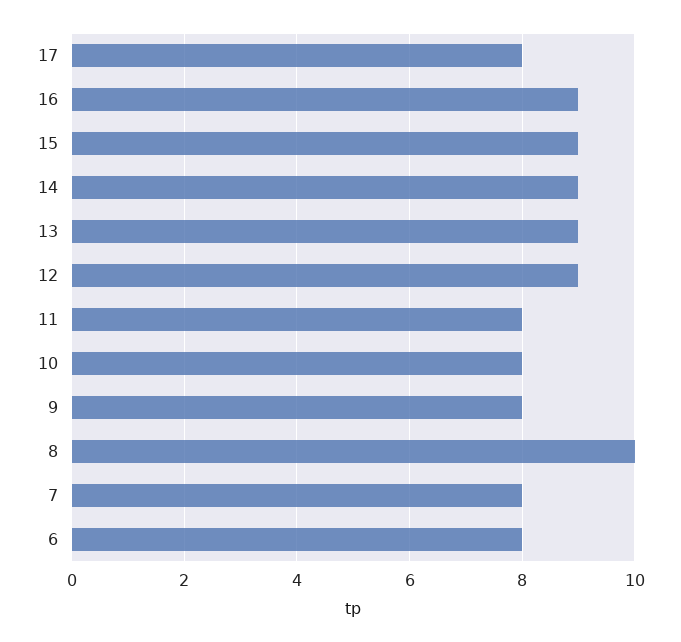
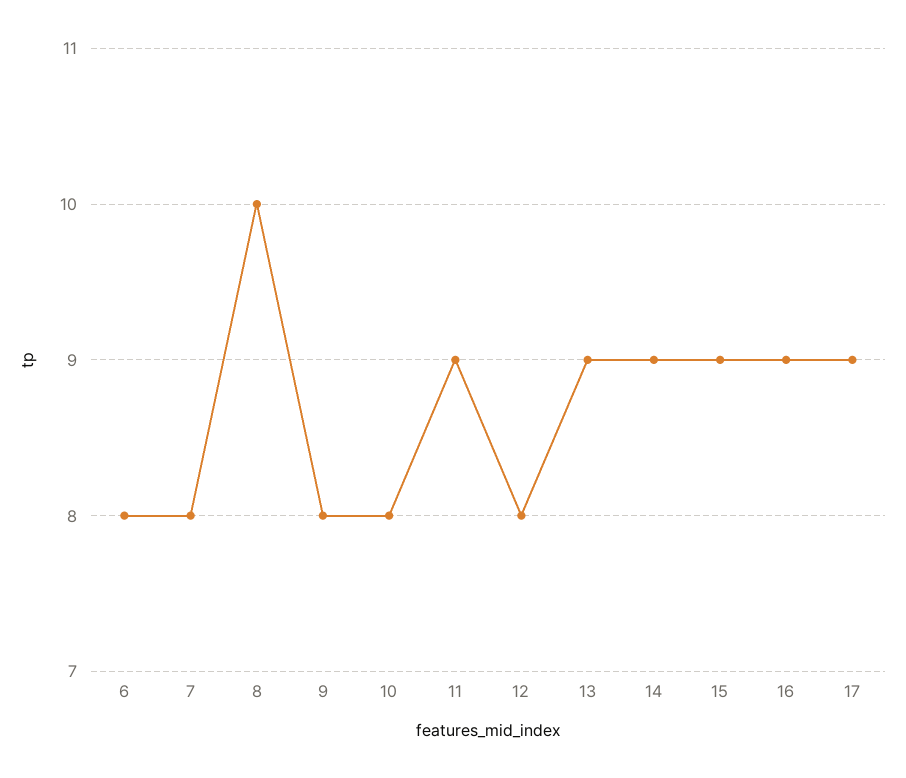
  {
-   "17": 8,
+   "17": 9,
    "16": 9,
    "15": 9,
    "14": 9,
    "13": 9,
-   "12": 9,
+   "12": 8,
-   "11": 8,
+   "11": 9,
    "10": 8,
    "9": 8,
    "8": 10,
    "7": 8,
    "6": 8
  }

